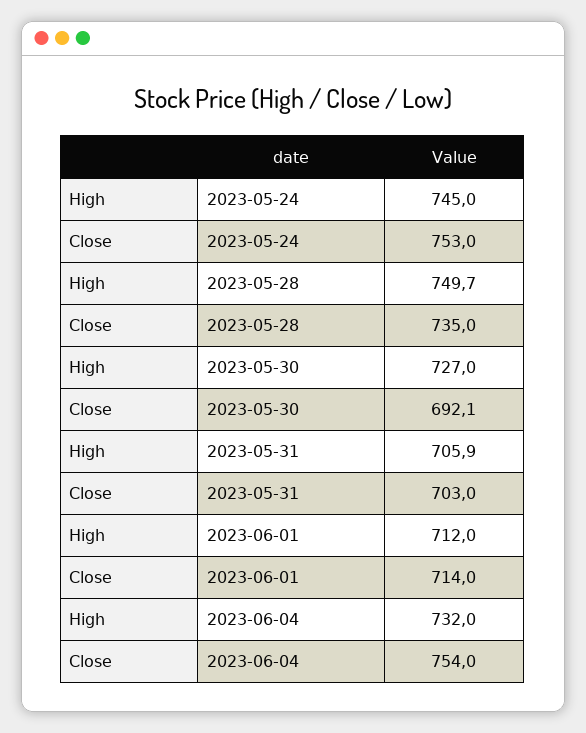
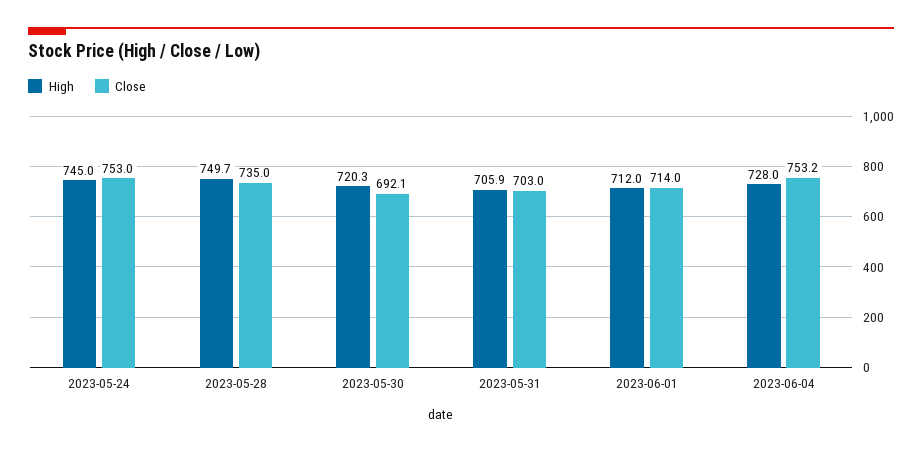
  {
    "High": {
      "2023-05-24": 745,
      "2023-05-28": 749.7,
-     "2023-05-30": 727,
+     "2023-05-30": 720.3,
      "2023-05-31": 705.9,
      "2023-06-01": 712,
-     "2023-06-04": 732
+     "2023-06-04": 728
    },
    "Close": {
      "2023-05-24": 753,
      "2023-05-28": 735,
      "2023-05-30": 692.1,
      "2023-05-31": 703,
      "2023-06-01": 714,
-     "2023-06-04": 754
+     "2023-06-04": 753.2
    }
  }

